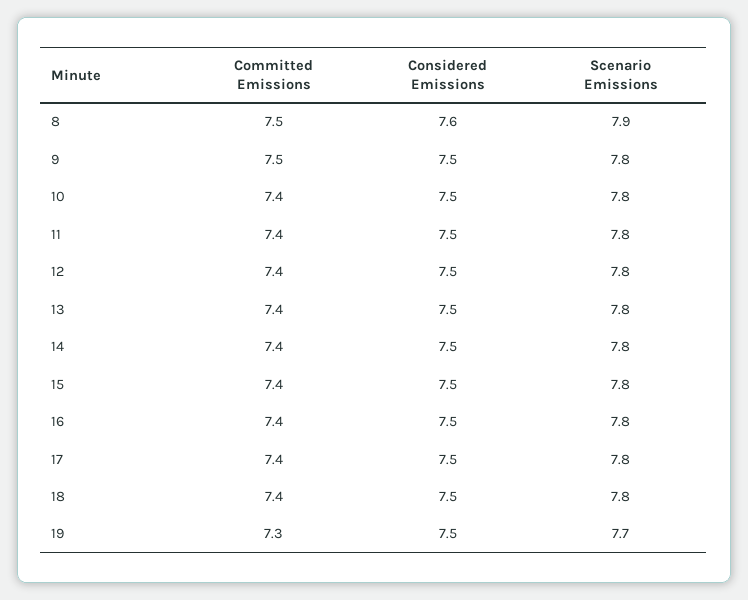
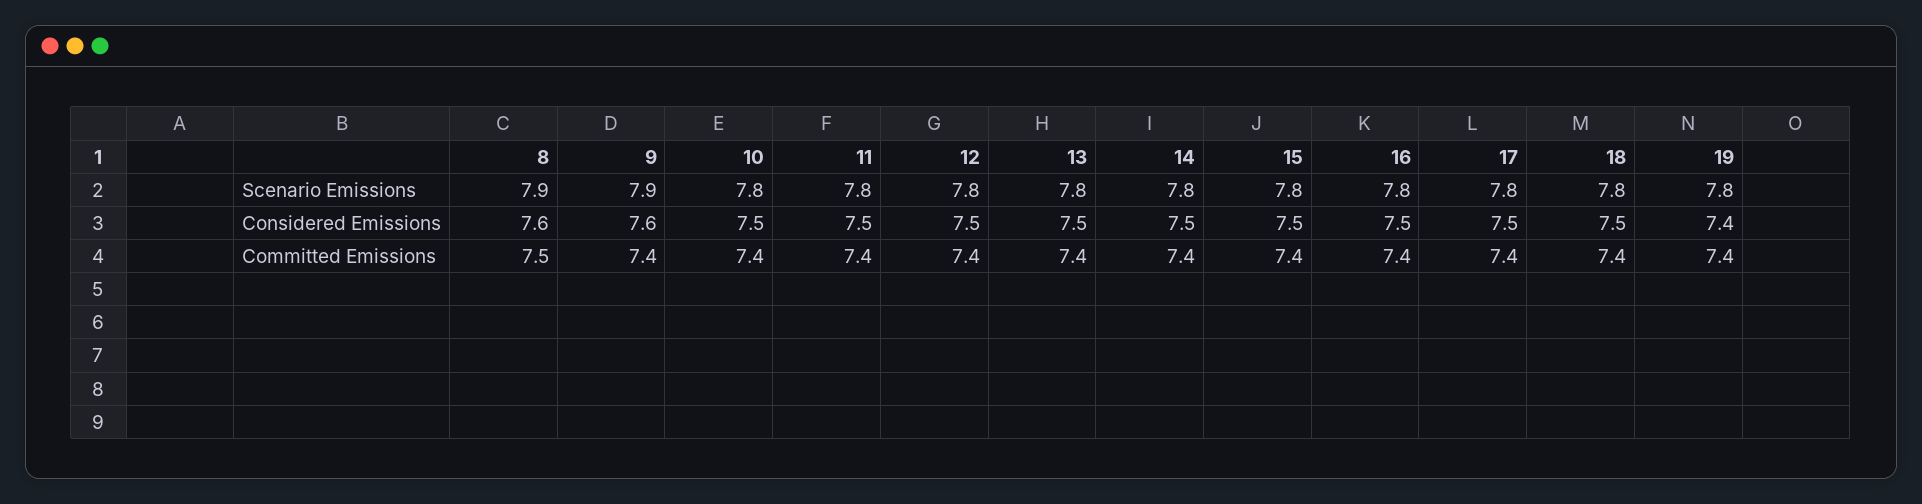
  {
    "Committed Emissions": {
      "8": 7.5,
-     "9": 7.5,
+     "9": 7.4,
      "10": 7.4,
      "11": 7.4,
      "12": 7.4,
      "13": 7.4,
      "14": 7.4,
      "15": 7.4,
      "16": 7.4,
      "17": 7.4,
      "18": 7.4,
-     "19": 7.3
+     "19": 7.4
    },
    "Considered Emissions": {
      "8": 7.6,
-     "9": 7.5,
+     "9": 7.6,
      "10": 7.5,
      "11": 7.5,
      "12": 7.5,
      "13": 7.5,
      "14": 7.5,
      "15": 7.5,
      "16": 7.5,
      "17": 7.5,
      "18": 7.5,
-     "19": 7.5
+     "19": 7.4
    },
    "Scenario Emissions": {
      "8": 7.9,
-     "9": 7.8,
+     "9": 7.9,
      "10": 7.8,
      "11": 7.8,
      "12": 7.8,
      "13": 7.8,
      "14": 7.8,
      "15": 7.8,
      "16": 7.8,
      "17": 7.8,
      "18": 7.8,
-     "19": 7.7
+     "19": 7.8
    }
  }

